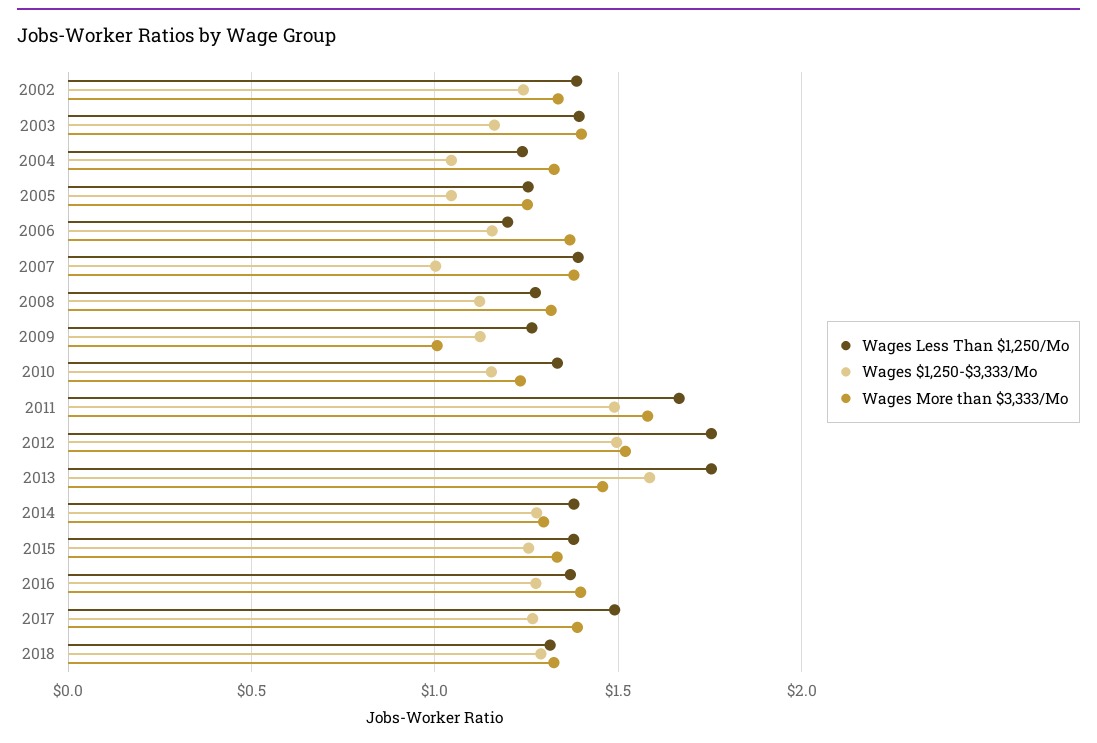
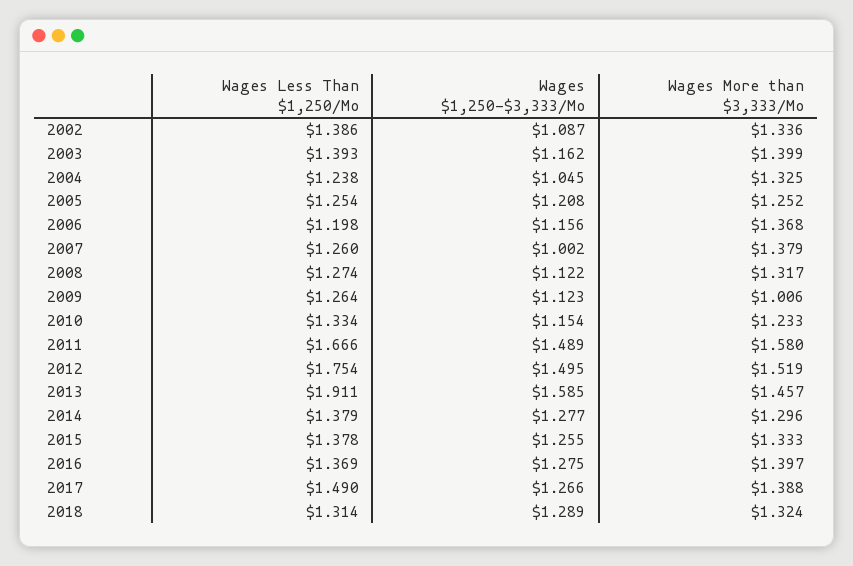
  {
    "Wages Less Than $1,250/Mo": {
      "2002": 1.386,
      "2003": 1.393,
      "2004": 1.238,
      "2005": 1.254,
      "2006": 1.198,
-     "2007": 1.4,
+     "2007": 1.26,
      "2008": 1.274,
      "2009": 1.264,
      "2010": 1.334,
      "2011": 1.666,
      "2012": 1.754,
-     "2013": 1.75,
+     "2013": 1.911,
      "2014": 1.379,
      "2015": 1.378,
      "2016": 1.369,
      "2017": 1.49,
      "2018": 1.314
    },
    "Wages $1,250-$3,333/Mo": {
-     "2002": 1.25,
+     "2002": 1.087,
      "2003": 1.162,
      "2004": 1.045,
-     "2005": 1.05,
+     "2005": 1.208,
      "2006": 1.156,
      "2007": 1.002,
      "2008": 1.122,
      "2009": 1.123,
      "2010": 1.154,
      "2011": 1.489,
      "2012": 1.495,
      "2013": 1.585,
      "2014": 1.277,
      "2015": 1.255,
      "2016": 1.275,
      "2017": 1.266,
      "2018": 1.289
    },
    "Wages More than $3,333/Mo": {
      "2002": 1.336,
      "2003": 1.399,
      "2004": 1.325,
      "2005": 1.252,
      "2006": 1.368,
      "2007": 1.379,
      "2008": 1.317,
      "2009": 1.006,
      "2010": 1.233,
      "2011": 1.58,
      "2012": 1.519,
      "2013": 1.457,
      "2014": 1.296,
      "2015": 1.333,
      "2016": 1.397,
      "2017": 1.388,
      "2018": 1.324
    }
  }

